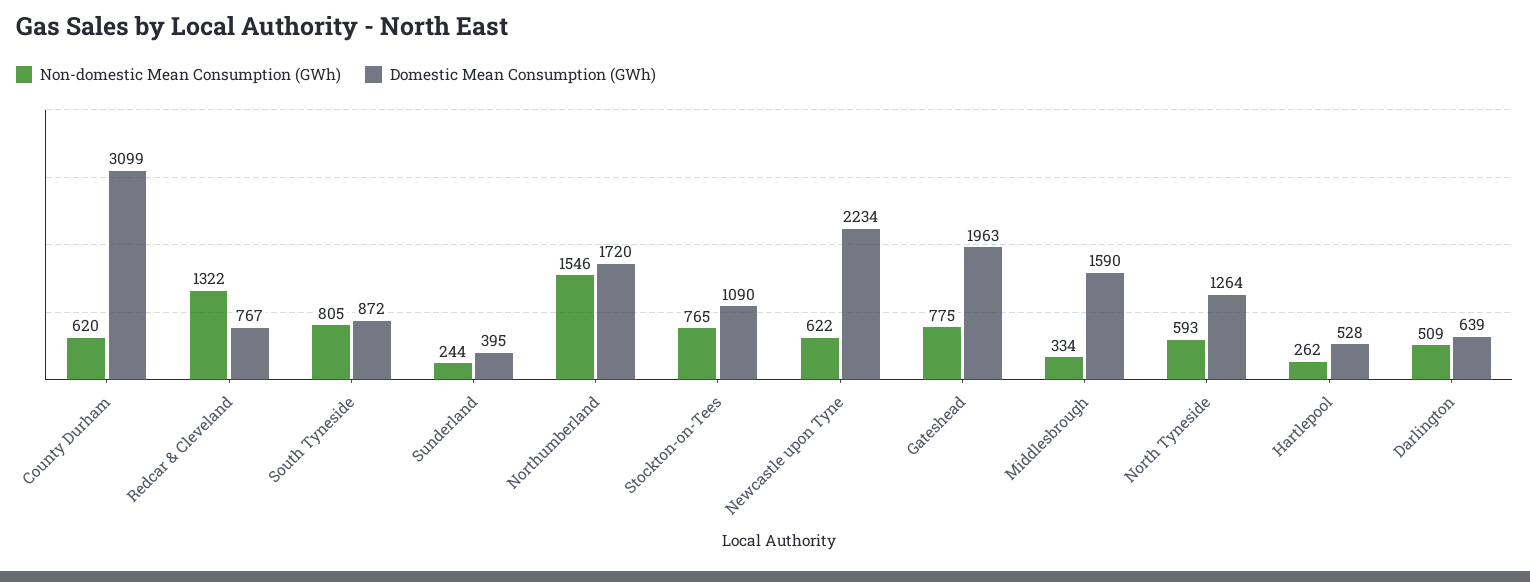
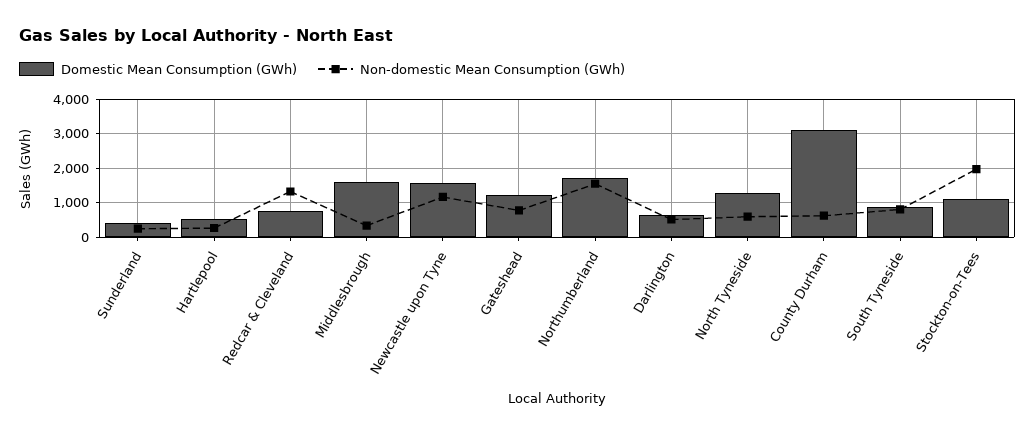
  {
    "Non-domestic Mean Consumption (GWh)": {
      "County Durham": 620,
      "Redcar & Cleveland": 1322,
      "South Tyneside": 805,
      "Sunderland": 244,
      "Northumberland": 1546,
-     "Stockton-on-Tees": 765,
+     "Stockton-on-Tees": 2000,
-     "Newcastle upon Tyne": 622,
+     "Newcastle upon Tyne": 1200,
      "Gateshead": 775,
      "Middlesbrough": 334,
      "North Tyneside": 593,
      "Hartlepool": 262,
      "Darlington": 509
    },
    "Domestic Mean Consumption (GWh)": {
      "County Durham": 3099,
      "Redcar & Cleveland": 767,
      "South Tyneside": 872,
      "Sunderland": 395,
      "Northumberland": 1720,
      "Stockton-on-Tees": 1090,
-     "Newcastle upon Tyne": 2234,
+     "Newcastle upon Tyne": 1600,
-     "Gateshead": 1963,
+     "Gateshead": 1200,
      "Middlesbrough": 1590,
      "North Tyneside": 1264,
      "Hartlepool": 528,
      "Darlington": 639
    }
  }

